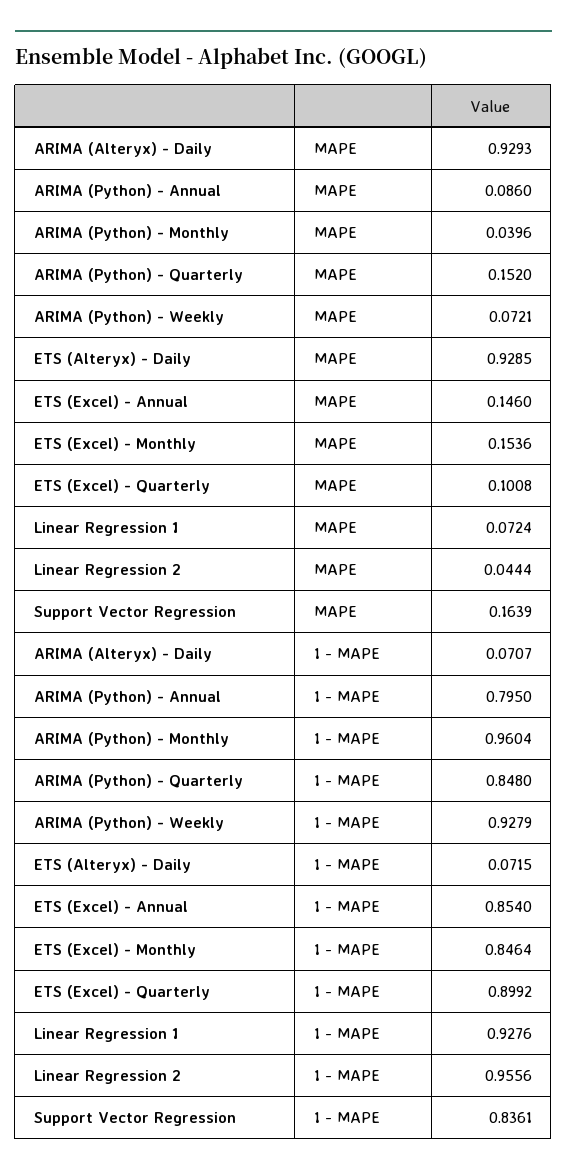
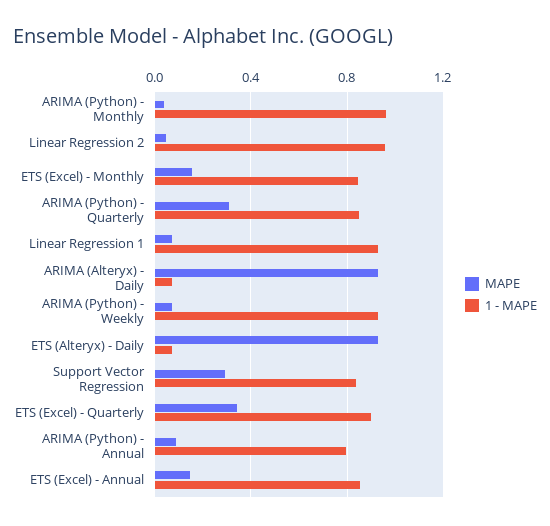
  {
    "MAPE": {
      "ARIMA (Alteryx) - Daily": 0.9293,
      "ARIMA (Python) - Annual": 0.086,
      "ARIMA (Python) - Monthly": 0.0396,
-     "ARIMA (Python) - Quarterly": 0.152,
+     "ARIMA (Python) - Quarterly": 0.3,
      "ARIMA (Python) - Weekly": 0.0721,
      "ETS (Alteryx) - Daily": 0.9285,
      "ETS (Excel) - Annual": 0.146,
      "ETS (Excel) - Monthly": 0.1536,
-     "ETS (Excel) - Quarterly": 0.1008,
+     "ETS (Excel) - Quarterly": 0.35,
      "Linear Regression 1": 0.0724,
      "Linear Regression 2": 0.0444,
-     "Support Vector Regression": 0.1639
+     "Support Vector Regression": 0.3
    },
    "1 - MAPE": {
      "ARIMA (Alteryx) - Daily": 0.0707,
      "ARIMA (Python) - Annual": 0.795,
      "ARIMA (Python) - Monthly": 0.9604,
      "ARIMA (Python) - Quarterly": 0.848,
      "ARIMA (Python) - Weekly": 0.9279,
      "ETS (Alteryx) - Daily": 0.0715,
      "ETS (Excel) - Annual": 0.854,
      "ETS (Excel) - Monthly": 0.8464,
      "ETS (Excel) - Quarterly": 0.8992,
      "Linear Regression 1": 0.9276,
      "Linear Regression 2": 0.9556,
      "Support Vector Regression": 0.8361
    }
  }

